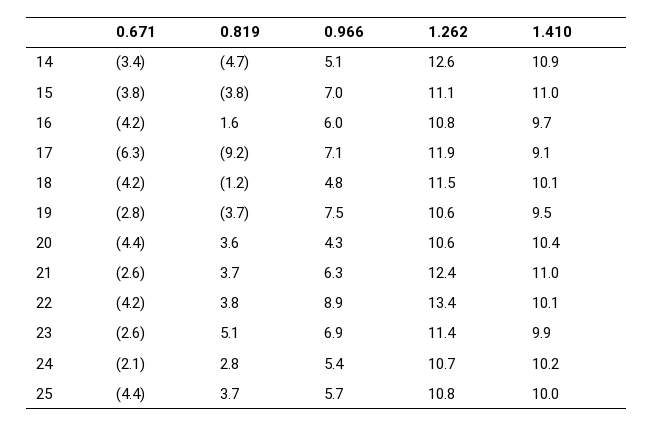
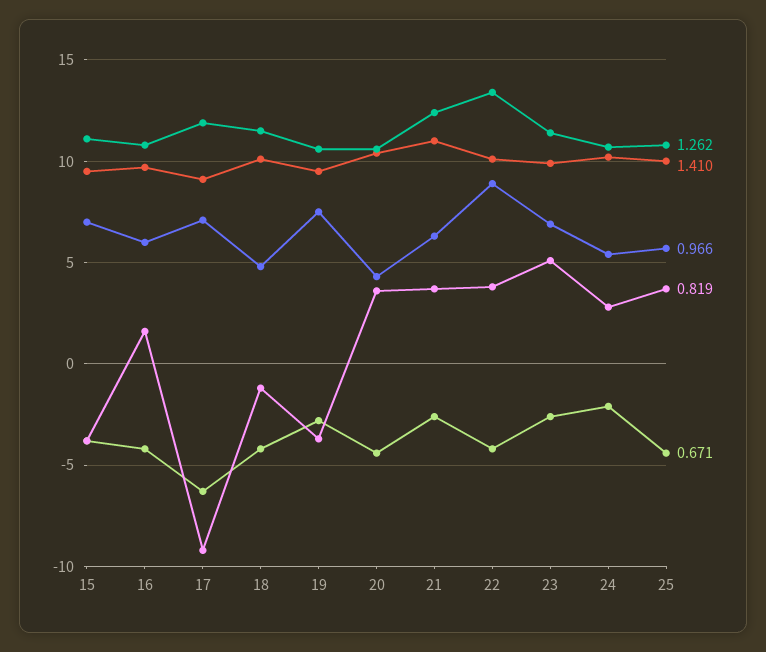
  {
    "0.671": {
-     "14": -3.4,
      "15": -3.8,
      "16": -4.2,
      "17": -6.3,
      "18": -4.2,
      "19": -2.8,
      "20": -4.4,
      "21": -2.6,
      "22": -4.2,
      "23": -2.6,
      "24": -2.1,
      "25": -4.4
    },
    "0.819": {
-     "14": -4.7,
      "15": -3.8,
      "16": 1.6,
      "17": -9.2,
      "18": -1.2,
      "19": -3.7,
      "20": 3.6,
      "21": 3.7,
      "22": 3.8,
      "23": 5.1,
      "24": 2.8,
      "25": 3.7
    },
    "0.966": {
-     "14": 5.1,
      "15": 7,
      "16": 6,
      "17": 7.1,
      "18": 4.8,
      "19": 7.5,
      "20": 4.3,
      "21": 6.3,
      "22": 8.9,
      "23": 6.9,
      "24": 5.4,
      "25": 5.7
    },
    "1.262": {
-     "14": 12.6,
      "15": 11.1,
      "16": 10.8,
      "17": 11.9,
      "18": 11.5,
      "19": 10.6,
      "20": 10.6,
      "21": 12.4,
      "22": 13.4,
      "23": 11.4,
      "24": 10.7,
      "25": 10.8
    },
    "1.410": {
-     "14": 10.9,
-     "15": 11,
+     "15": 9.5,
      "16": 9.7,
      "17": 9.1,
      "18": 10.1,
      "19": 9.5,
      "20": 10.4,
      "21": 11,
      "22": 10.1,
      "23": 9.9,
      "24": 10.2,
      "25": 10
    }
  }

